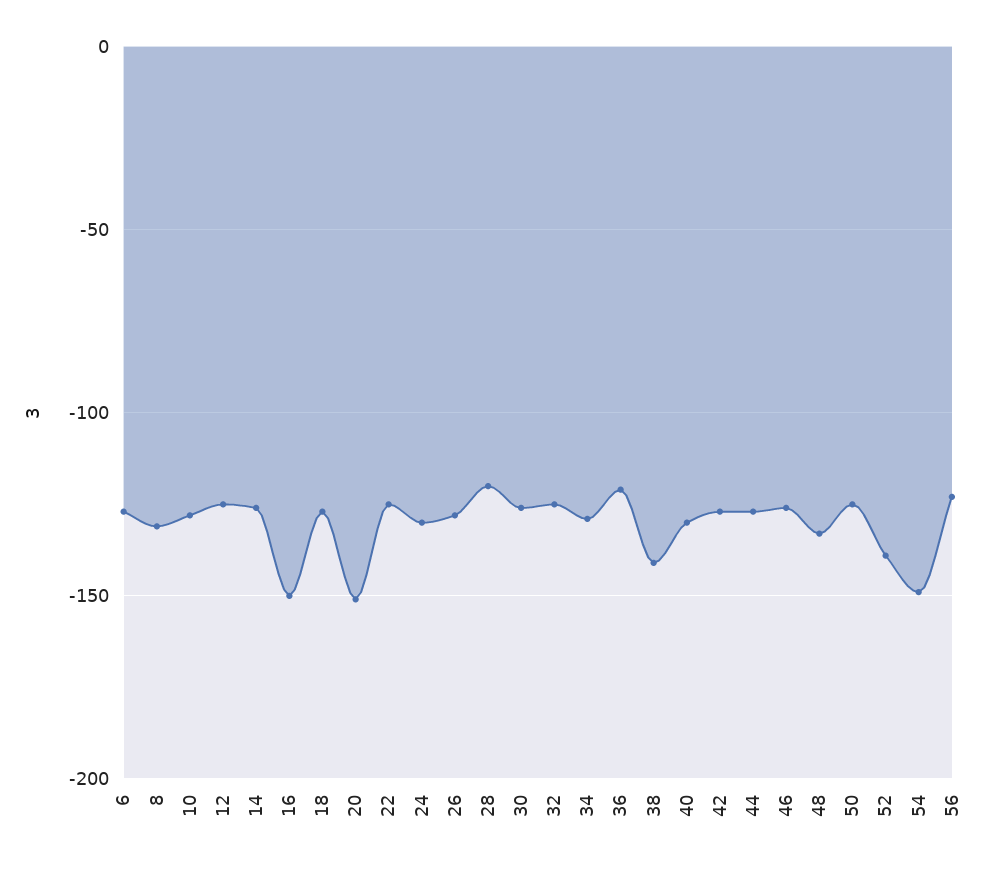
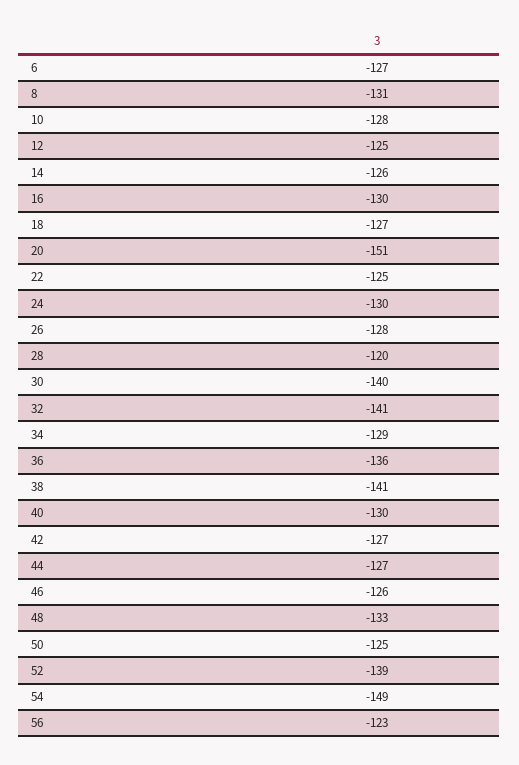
  {
    "6": -127,
    "8": -131,
    "10": -128,
    "12": -125,
    "14": -126,
-   "16": -150,
+   "16": -130,
    "18": -127,
    "20": -151,
    "22": -125,
    "24": -130,
    "26": -128,
    "28": -120,
-   "30": -125,
+   "30": -140,
-   "32": -125,
+   "32": -141,
    "34": -129,
-   "36": -120,
+   "36": -136,
    "38": -141,
    "40": -130,
    "42": -127,
    "44": -127,
    "46": -126,
    "48": -133,
    "50": -125,
    "52": -139,
    "54": -149,
    "56": -123
  }

